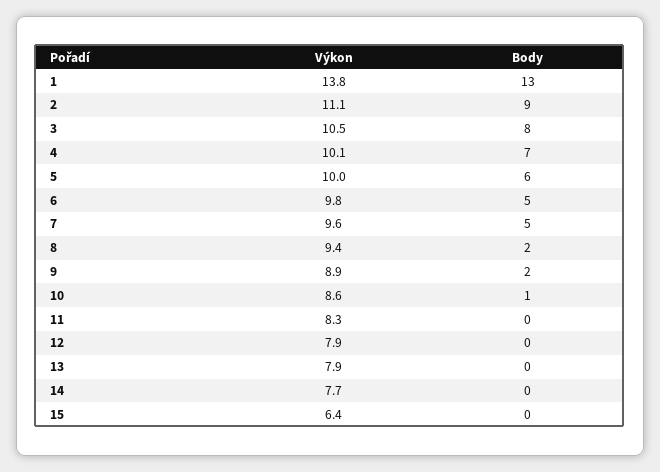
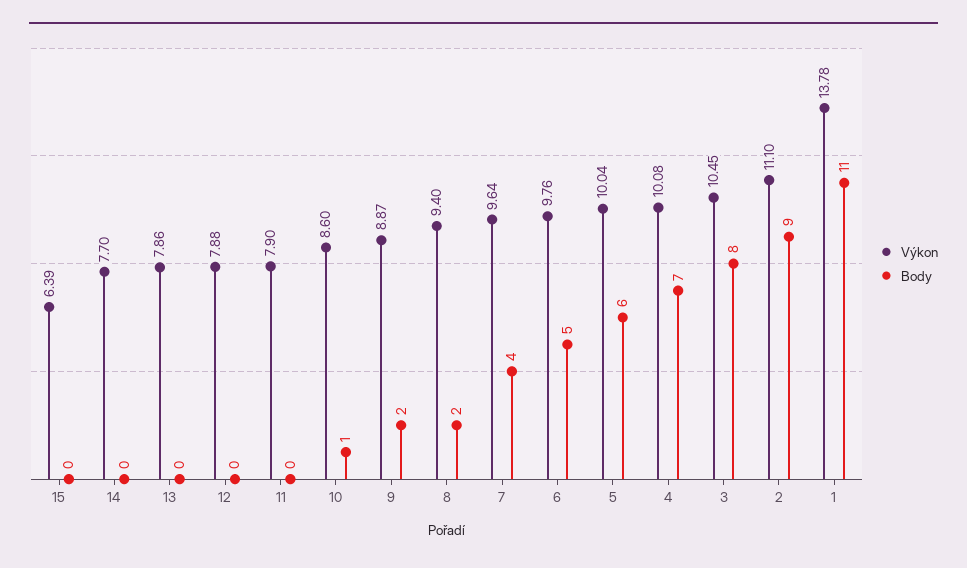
  {
    "Výkon": {
      "1": 13.78,
      "2": 11.1,
      "3": 10.45,
      "4": 10.08,
      "5": 10.04,
      "6": 9.76,
      "7": 9.64,
      "8": 9.4,
      "9": 8.87,
      "10": 8.6,
-     "11": 8.3,
+     "11": 7.9,
      "12": 7.88,
      "13": 7.86,
      "14": 7.7,
      "15": 6.39
    },
    "Body": {
-     "1": 13,
+     "1": 11,
      "2": 9,
      "3": 8,
      "4": 7,
      "5": 6,
      "6": 5,
-     "7": 5,
+     "7": 4,
      "8": 2,
      "9": 2,
      "10": 1,
      "11": 0,
      "12": 0,
      "13": 0,
      "14": 0,
      "15": 0
    }
  }

